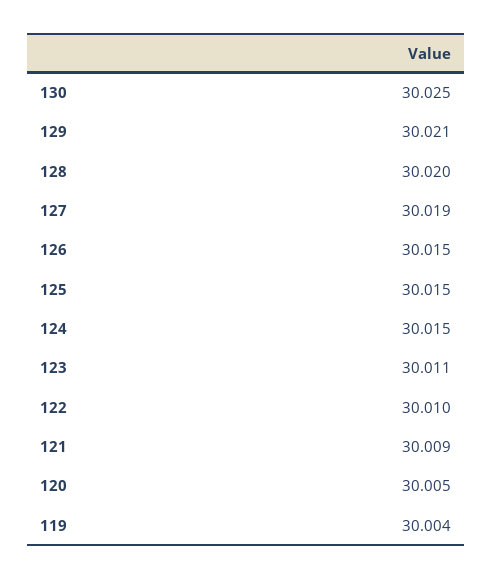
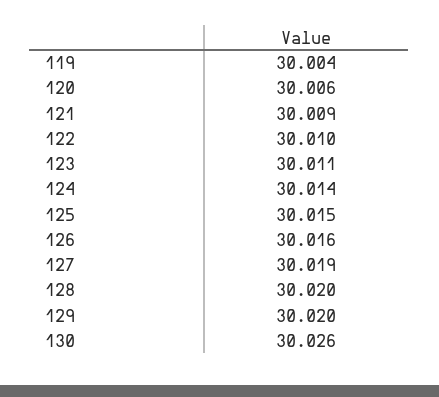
  {
-   "130": 30.025,
+   "130": 30.026,
-   "129": 30.021,
+   "129": 30.02,
    "128": 30.02,
    "127": 30.019,
-   "126": 30.015,
+   "126": 30.016,
    "125": 30.015,
-   "124": 30.015,
+   "124": 30.014,
    "123": 30.011,
    "122": 30.01,
    "121": 30.009,
-   "120": 30.005,
+   "120": 30.006,
    "119": 30.004
  }

